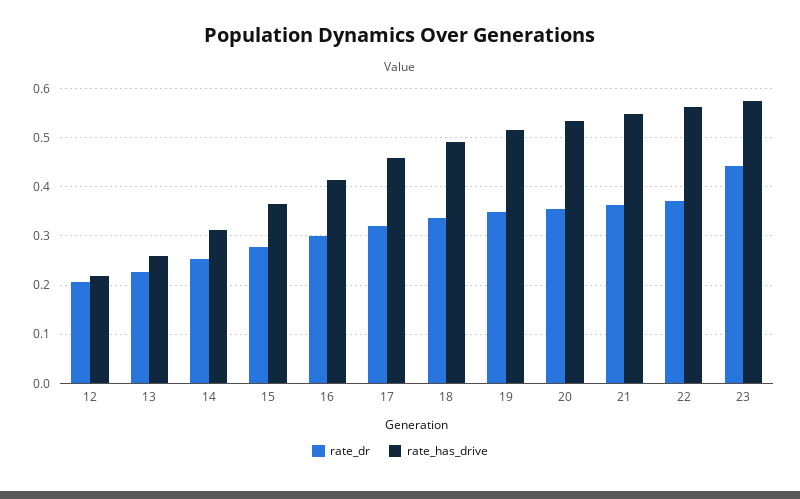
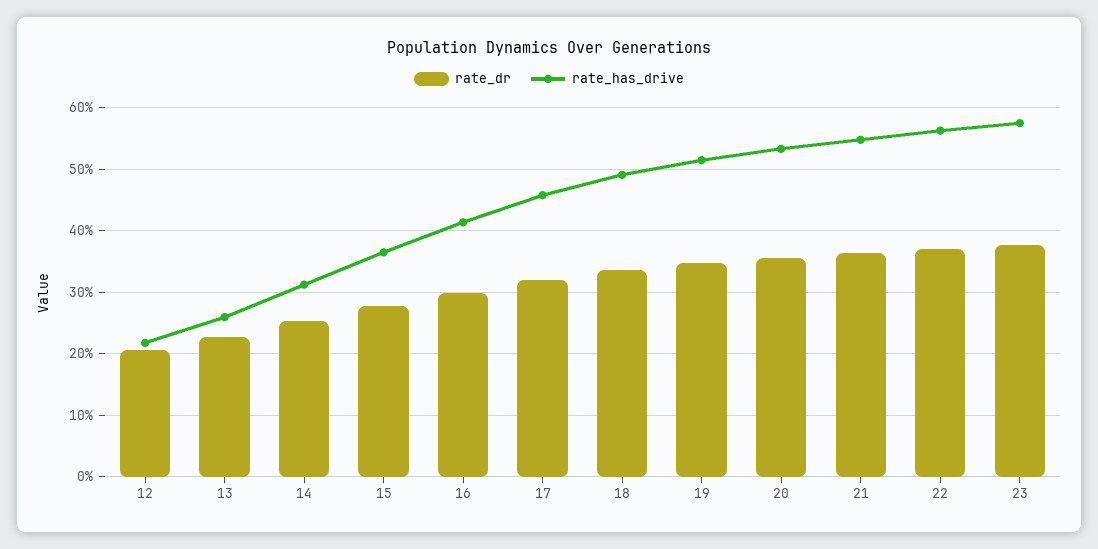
  {
    "rate_dr": {
      "12": 0.21,
      "13": 0.23,
      "14": 0.25,
      "15": 0.28,
      "16": 0.3,
      "17": 0.32,
      "18": 0.34,
      "19": 0.35,
      "20": 0.36,
      "21": 0.36,
      "22": 0.37,
-     "23": 0.44
+     "23": 0.38
    },
    "rate_has_drive": {
      "12": 0.22,
      "13": 0.26,
      "14": 0.31,
      "15": 0.36,
      "16": 0.41,
      "17": 0.46,
      "18": 0.49,
      "19": 0.52,
      "20": 0.53,
      "21": 0.55,
      "22": 0.56,
      "23": 0.57
    }
  }

